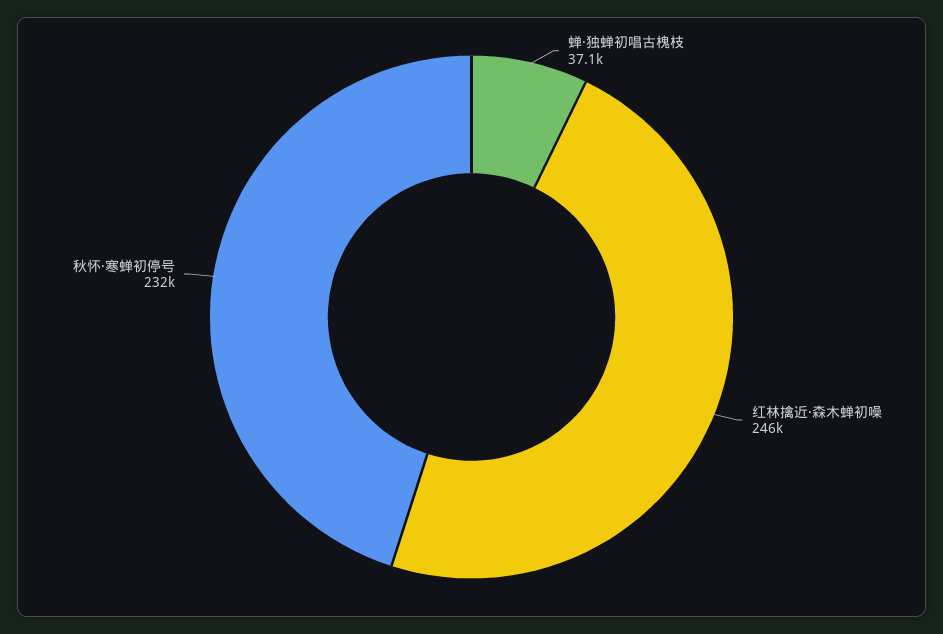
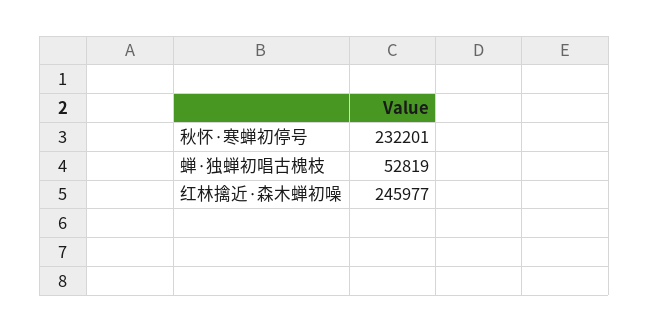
  {
-   "蝉·独蝉初唱古槐枝": 37100,
+   "蝉·独蝉初唱古槐枝": 52819,
    "红林擒近·森木蝉初噪": 245977,
    "秋怀·寒蝉初停号": 232201
  }

